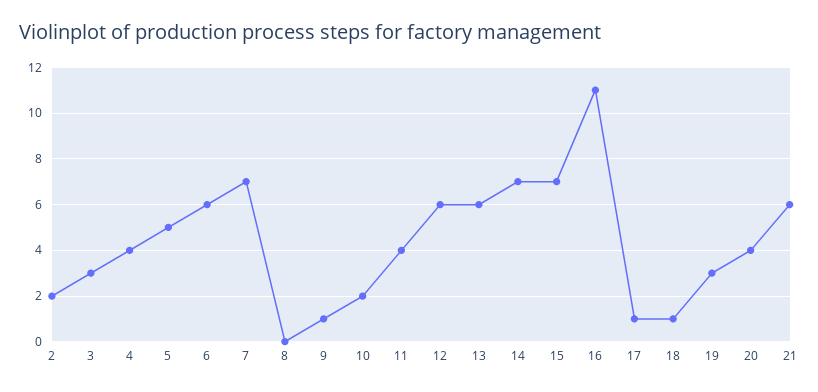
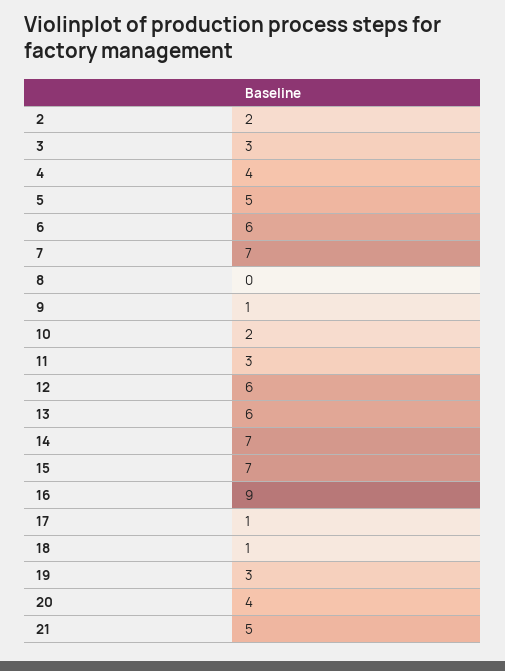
  {
    "2": 2,
    "3": 3,
    "4": 4,
    "5": 5,
    "6": 6,
    "7": 7,
    "8": 0,
    "9": 1,
    "10": 2,
-   "11": 4,
+   "11": 3,
    "12": 6,
    "13": 6,
    "14": 7,
    "15": 7,
-   "16": 11,
+   "16": 9,
    "17": 1,
    "18": 1,
    "19": 3,
    "20": 4,
-   "21": 6
+   "21": 5
  }

